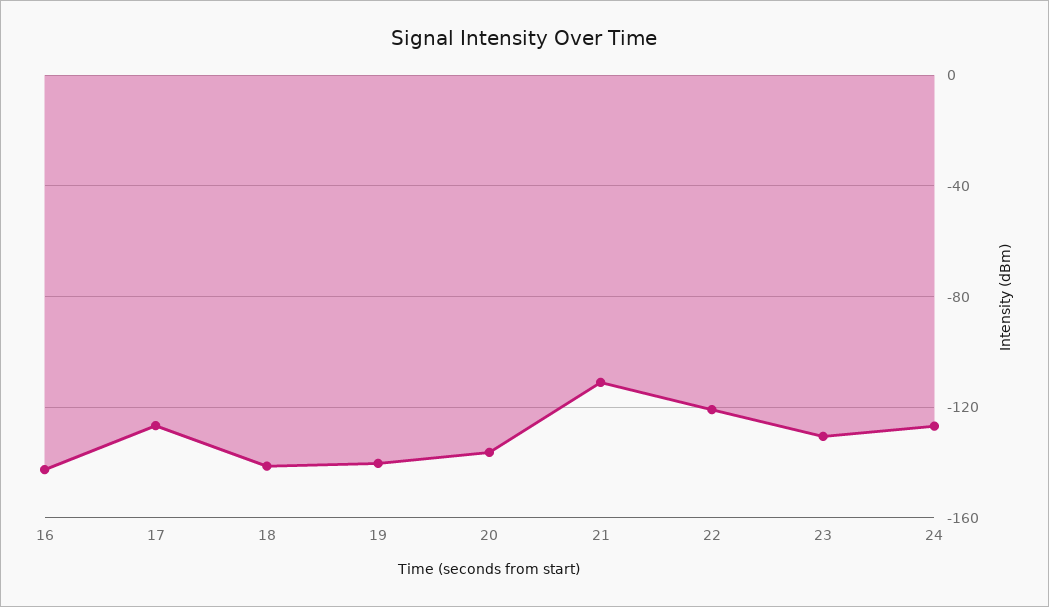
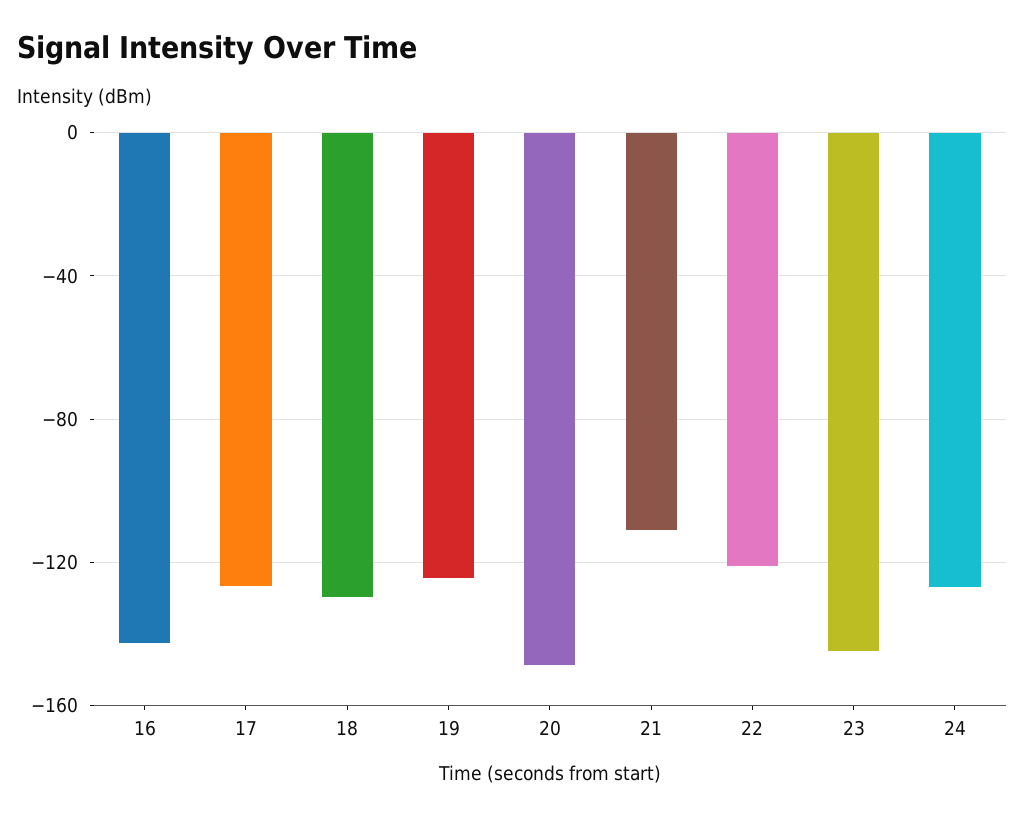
  {
    "16": -145,
    "17": -125,
-   "18": -140,
+   "18": -130,
-   "19": -140,
+   "19": -125,
-   "20": -135,
+   "20": -150,
    "21": -110,
    "22": -120,
-   "23": -130,
+   "23": -145,
    "24": -125
  }

